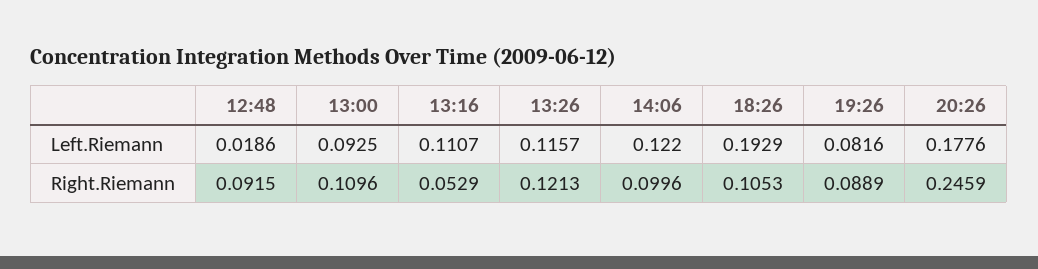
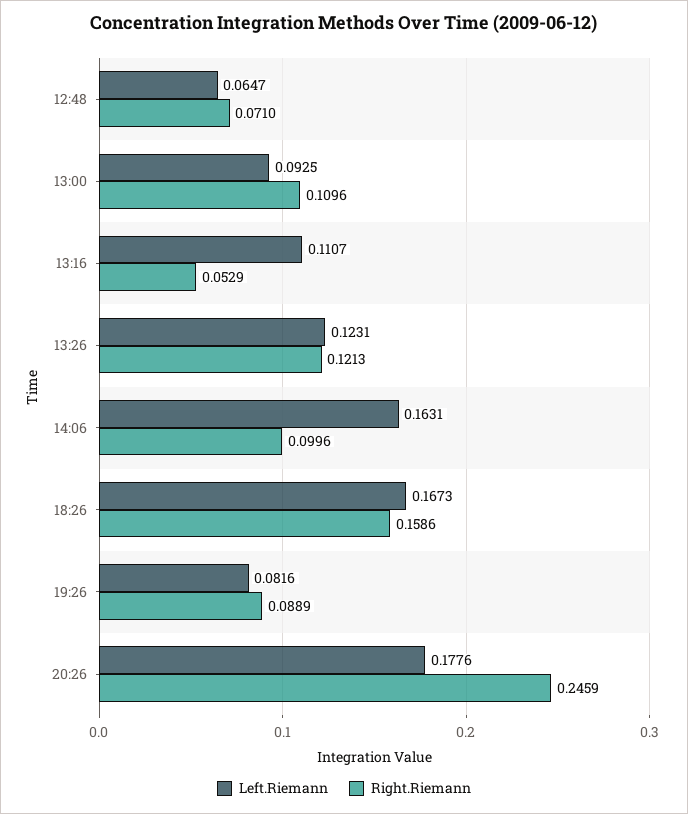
  {
    "Left.Riemann": {
-     "12:48": 0.0186,
+     "12:48": 0.0647,
      "13:00": 0.0925,
      "13:16": 0.1107,
-     "13:26": 0.1157,
+     "13:26": 0.1231,
-     "14:06": 0.122,
+     "14:06": 0.1631,
-     "18:26": 0.1929,
+     "18:26": 0.1673,
      "19:26": 0.0816,
      "20:26": 0.1776
    },
    "Right.Riemann": {
-     "12:48": 0.0915,
+     "12:48": 0.071,
      "13:00": 0.1096,
      "13:16": 0.0529,
      "13:26": 0.1213,
      "14:06": 0.0996,
-     "18:26": 0.1053,
+     "18:26": 0.1586,
      "19:26": 0.0889,
      "20:26": 0.2459
    }
  }

